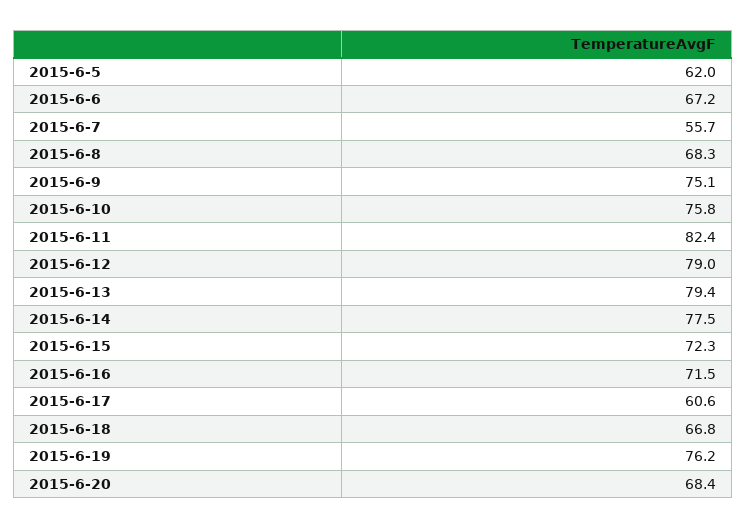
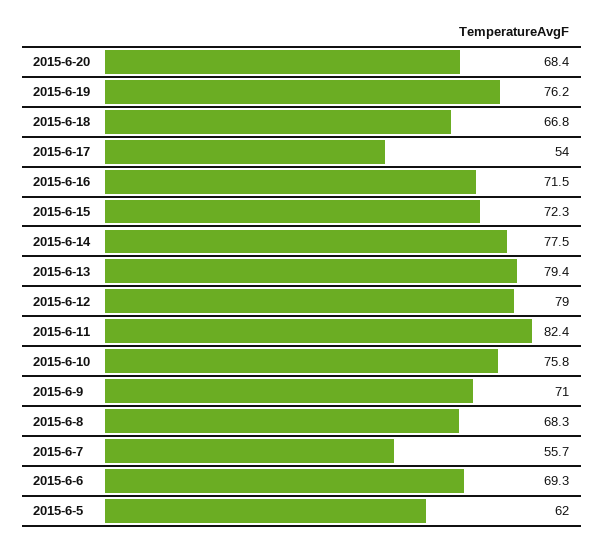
  {
    "2015-6-5": 62,
-   "2015-6-6": 67.2,
+   "2015-6-6": 69.3,
    "2015-6-7": 55.7,
    "2015-6-8": 68.3,
-   "2015-6-9": 75.1,
+   "2015-6-9": 71,
    "2015-6-10": 75.8,
    "2015-6-11": 82.4,
    "2015-6-12": 79,
    "2015-6-13": 79.4,
    "2015-6-14": 77.5,
    "2015-6-15": 72.3,
    "2015-6-16": 71.5,
-   "2015-6-17": 60.6,
+   "2015-6-17": 54,
    "2015-6-18": 66.8,
    "2015-6-19": 76.2,
    "2015-6-20": 68.4
  }

